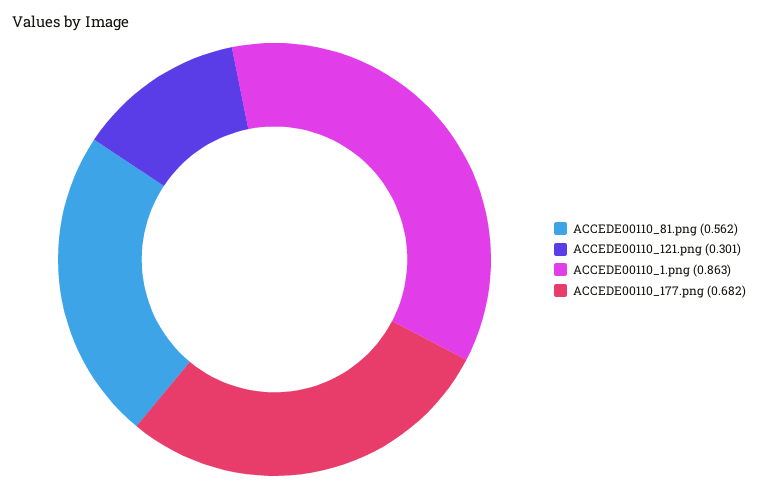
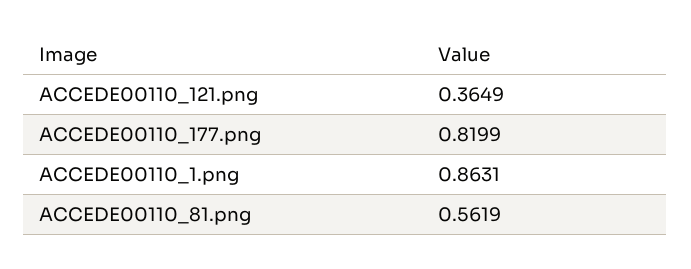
  {
    "ACCEDE00110_81.png": 0.5619,
-   "ACCEDE00110_121.png": 0.301,
+   "ACCEDE00110_121.png": 0.3649,
    "ACCEDE00110_1.png": 0.8631,
-   "ACCEDE00110_177.png": 0.682
+   "ACCEDE00110_177.png": 0.8199
  }

